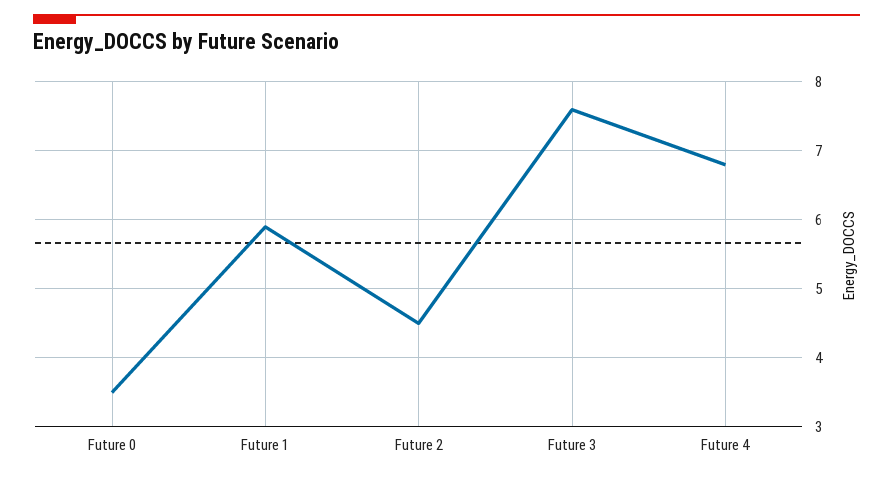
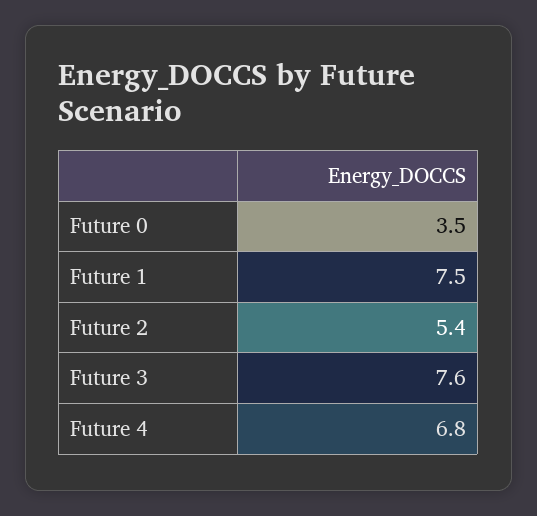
  {
    "Future 0": 3.5,
-   "Future 1": 5.9,
+   "Future 1": 7.5,
-   "Future 2": 4.5,
+   "Future 2": 5.4,
    "Future 3": 7.6,
    "Future 4": 6.8
  }

